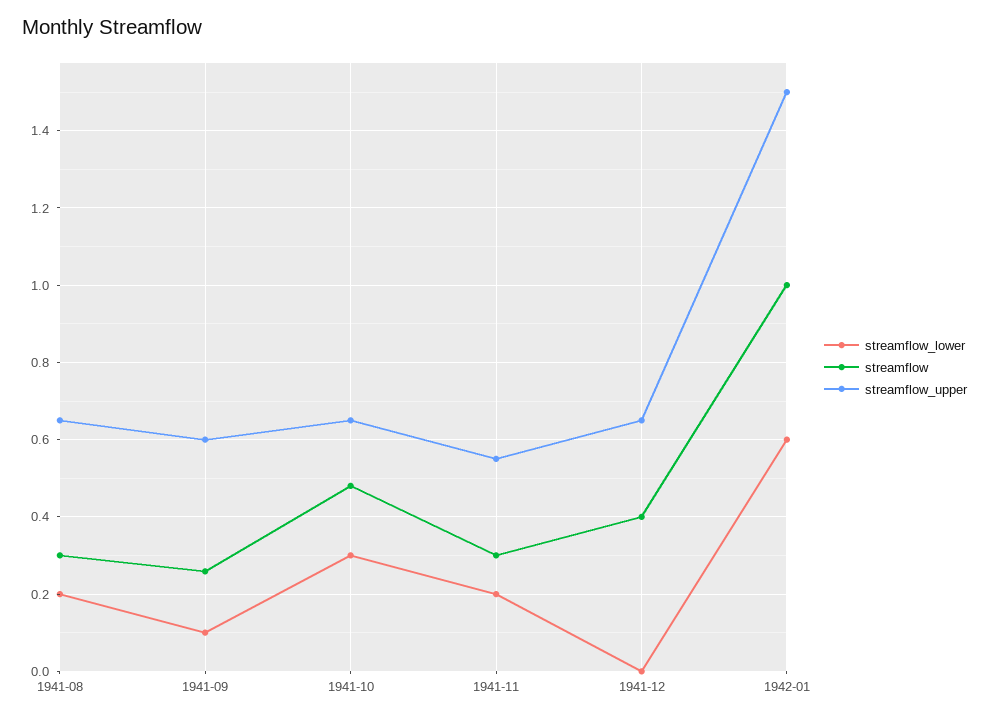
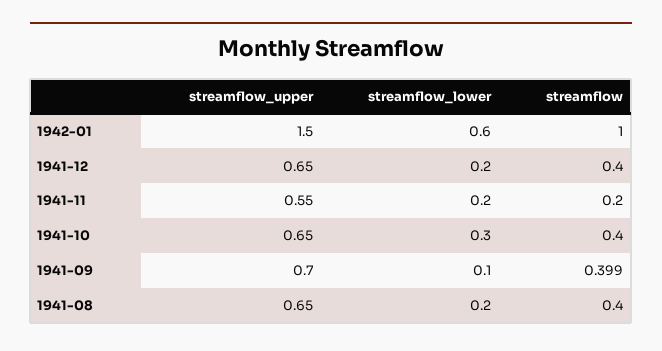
  {
    "streamflow_lower": {
      "1941-08": 0.2,
      "1941-09": 0.1,
      "1941-10": 0.3,
      "1941-11": 0.2,
-     "1941-12": 0,
+     "1941-12": 0.2,
      "1942-01": 0.6
    },
    "streamflow": {
-     "1941-08": 0.3,
+     "1941-08": 0.4,
-     "1941-09": 0.26,
+     "1941-09": 0.399,
-     "1941-10": 0.48,
+     "1941-10": 0.4,
-     "1941-11": 0.3,
+     "1941-11": 0.2,
      "1941-12": 0.4,
      "1942-01": 1
    },
    "streamflow_upper": {
      "1941-08": 0.65,
-     "1941-09": 0.6,
+     "1941-09": 0.7,
      "1941-10": 0.65,
      "1941-11": 0.55,
      "1941-12": 0.65,
      "1942-01": 1.5
    }
  }

